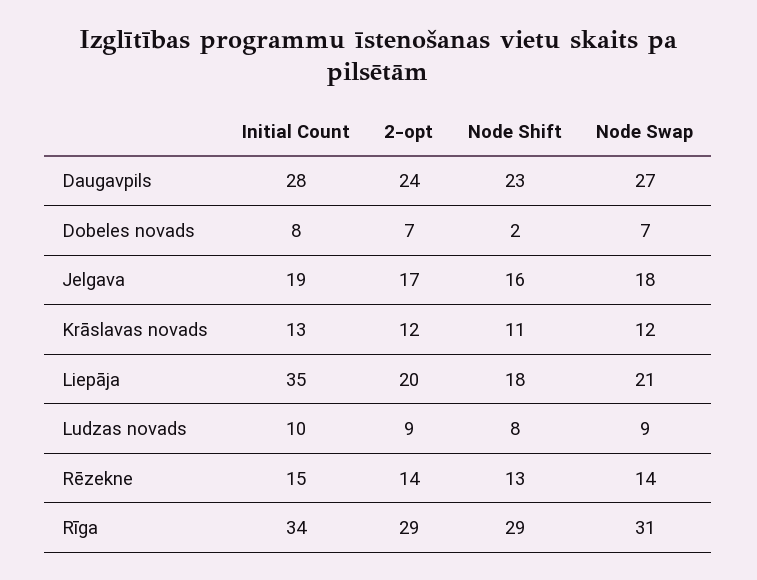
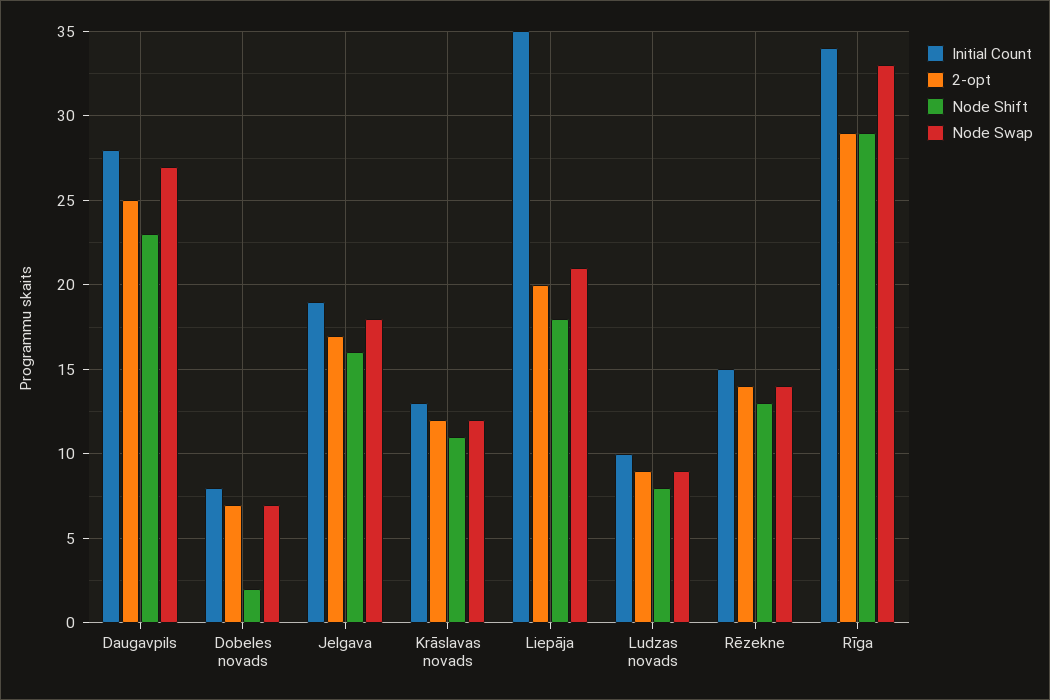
  {
    "Initial Count": {
      "Daugavpils": 28,
      "Dobeles novads": 8,
      "Jelgava": 19,
      "Krāslavas novads": 13,
      "Liepāja": 35,
      "Ludzas novads": 10,
      "Rēzekne": 15,
      "Rīga": 34
    },
    "2-opt": {
-     "Daugavpils": 24,
+     "Daugavpils": 25,
      "Dobeles novads": 7,
      "Jelgava": 17,
      "Krāslavas novads": 12,
      "Liepāja": 20,
      "Ludzas novads": 9,
      "Rēzekne": 14,
      "Rīga": 29
    },
    "Node Shift": {
      "Daugavpils": 23,
      "Dobeles novads": 2,
      "Jelgava": 16,
      "Krāslavas novads": 11,
      "Liepāja": 18,
      "Ludzas novads": 8,
      "Rēzekne": 13,
      "Rīga": 29
    },
    "Node Swap": {
      "Daugavpils": 27,
      "Dobeles novads": 7,
      "Jelgava": 18,
      "Krāslavas novads": 12,
      "Liepāja": 21,
      "Ludzas novads": 9,
      "Rēzekne": 14,
-     "Rīga": 31
+     "Rīga": 33
    }
  }

